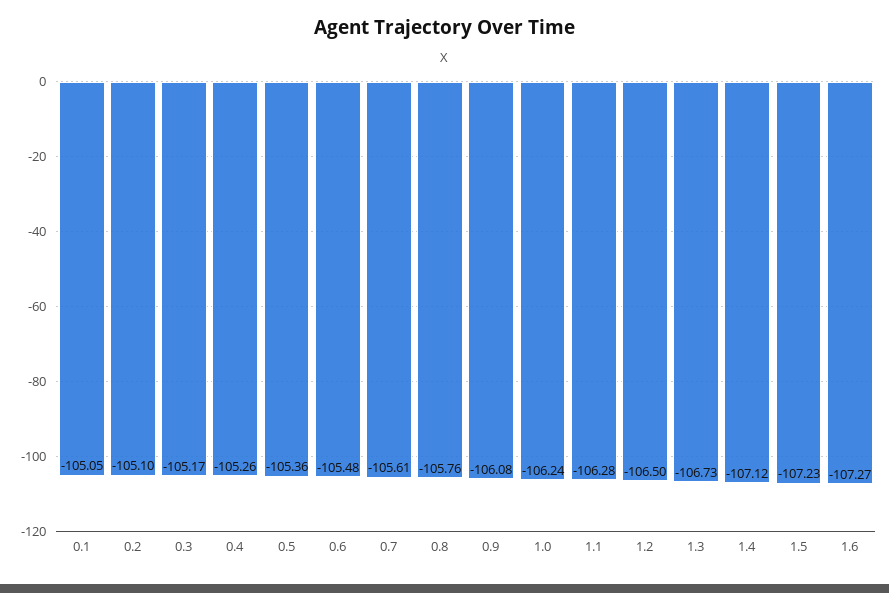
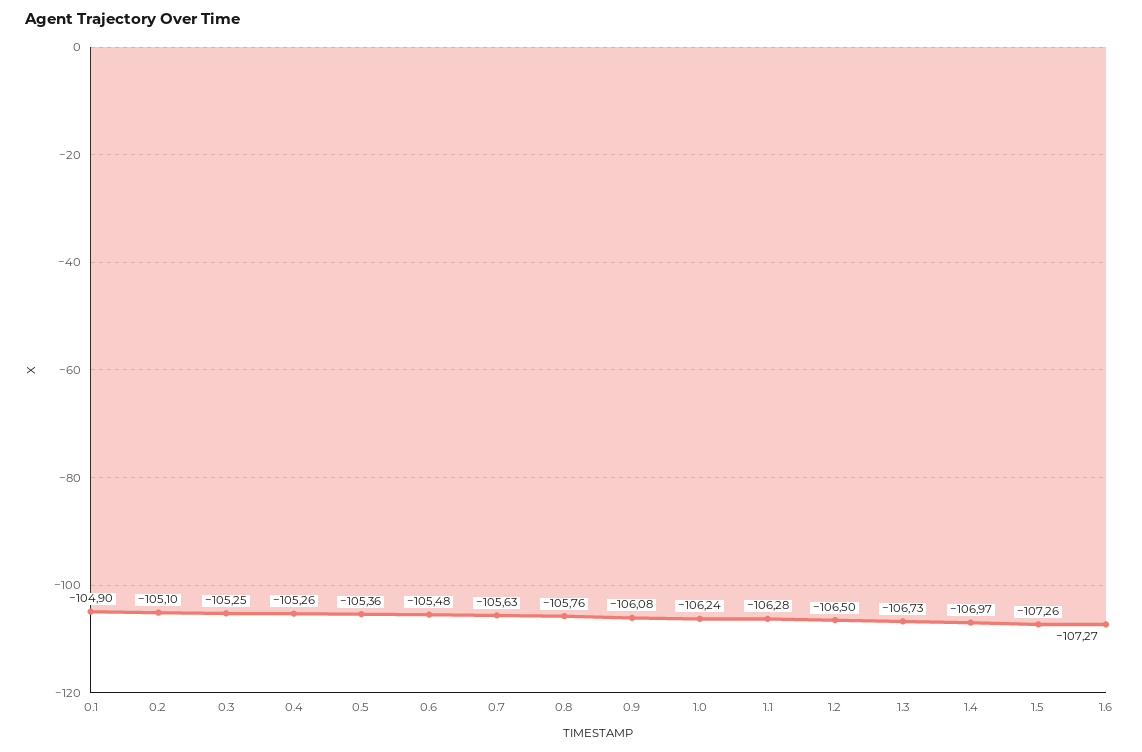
  {
-   "0.1": -105.05,
+   "0.1": -104.9,
    "0.2": -105.1,
-   "0.3": -105.17,
+   "0.3": -105.25,
    "0.4": -105.26,
    "0.5": -105.36,
    "0.6": -105.48,
-   "0.7": -105.61,
+   "0.7": -105.63,
    "0.8": -105.76,
    "0.9": -106.08,
    "1.0": -106.24,
    "1.1": -106.28,
    "1.2": -106.5,
    "1.3": -106.73,
-   "1.4": -107.12,
+   "1.4": -106.97,
-   "1.5": -107.23,
+   "1.5": -107.26,
    "1.6": -107.27
  }

